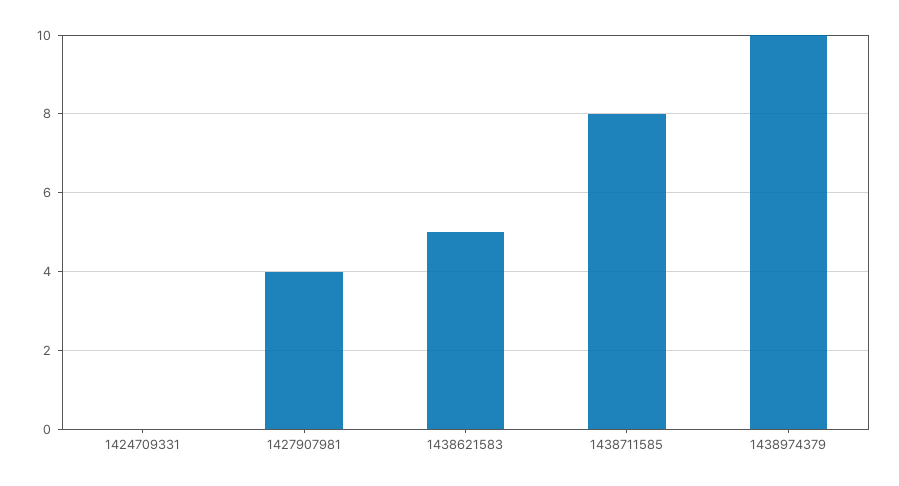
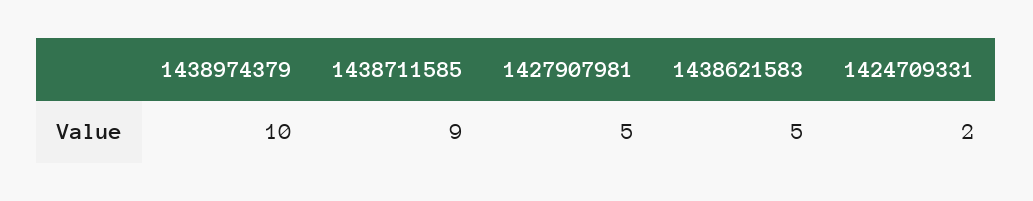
  {
-   "1424709331": 0,
+   "1424709331": 2,
-   "1427907981": 4,
+   "1427907981": 5,
    "1438621583": 5,
-   "1438711585": 8,
+   "1438711585": 9,
    "1438974379": 10
  }

